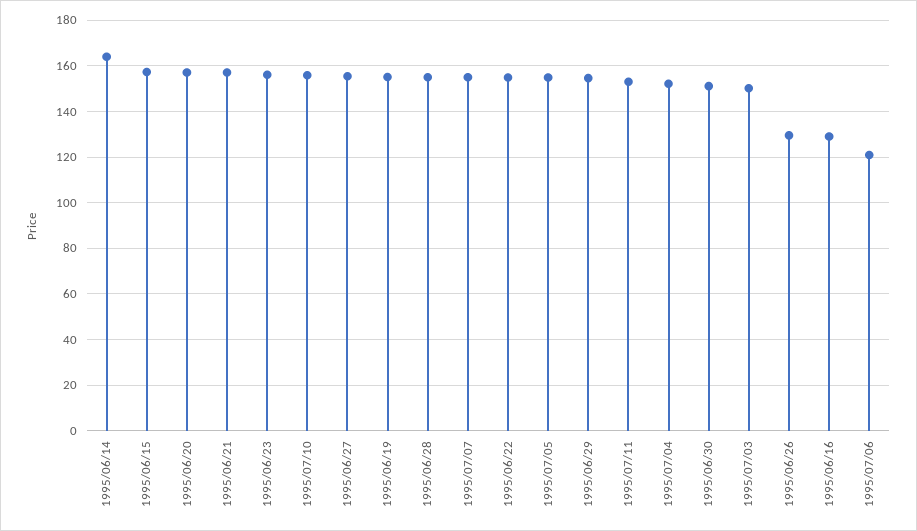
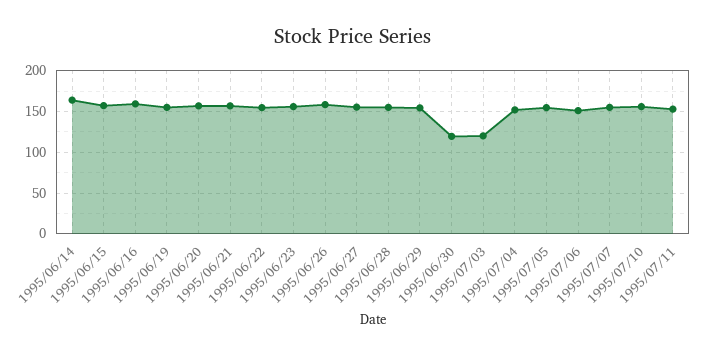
  {
    "1995/06/14": 165,
    "1995/06/15": 155,
    "1995/06/20": 155,
    "1995/06/21": 155,
    "1995/06/23": 155,
    "1995/07/10": 155,
    "1995/06/27": 155,
    "1995/06/19": 155,
    "1995/06/28": 155,
    "1995/07/07": 155,
    "1995/06/22": 155,
    "1995/07/05": 155,
    "1995/06/29": 155,
    "1995/07/11": 155,
    "1995/07/04": 150,
-   "1995/06/30": 150,
+   "1995/06/30": 120,
-   "1995/07/03": 150,
+   "1995/07/03": 120,
-   "1995/06/26": 130,
+   "1995/06/26": 160,
-   "1995/06/16": 130,
+   "1995/06/16": 160,
-   "1995/07/06": 120
+   "1995/07/06": 150
  }

